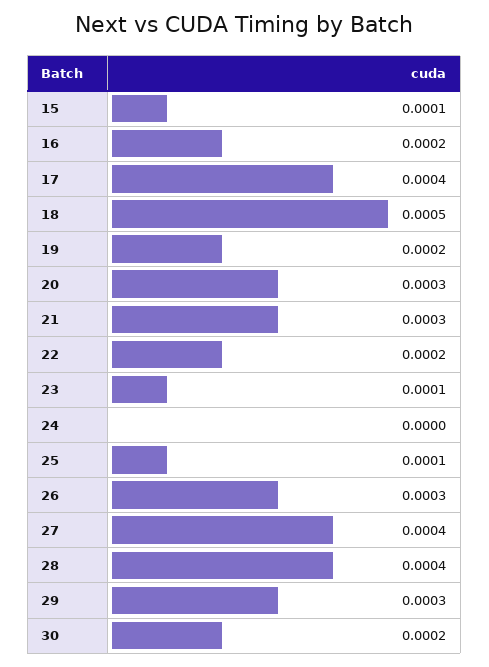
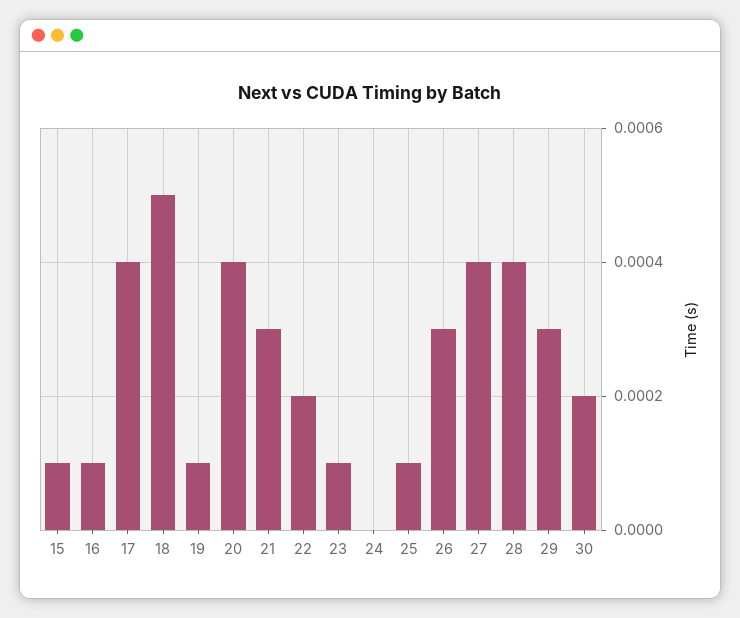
  {
    "15": 0.0001,
-   "16": 0.0002,
+   "16": 0.0001,
    "17": 0.0004,
    "18": 0.0005,
-   "19": 0.0002,
+   "19": 0.0001,
-   "20": 0.0003,
+   "20": 0.0004,
    "21": 0.0003,
    "22": 0.0002,
    "23": 0.0001,
    "24": 0,
    "25": 0.0001,
    "26": 0.0003,
    "27": 0.0004,
    "28": 0.0004,
    "29": 0.0003,
    "30": 0.0002
  }

